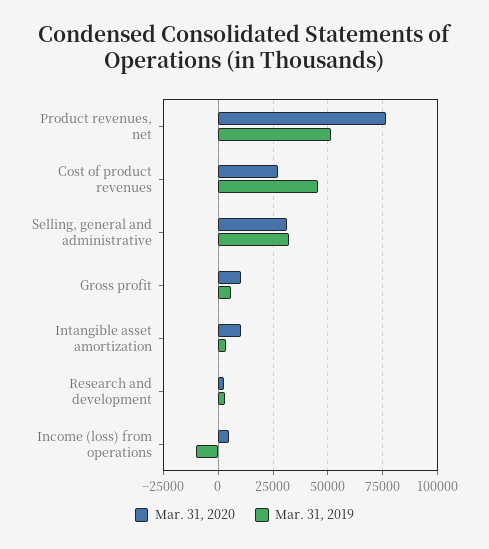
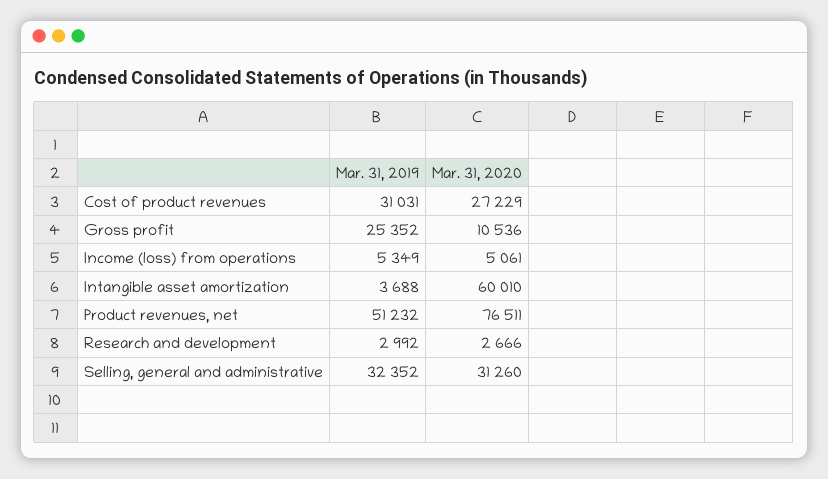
  {
    "Mar. 31, 2020": {
      "Product revenues, net": 76511,
      "Cost of product revenues": 27229,
      "Selling, general and administrative": 31260,
      "Gross profit": 10536,
-     "Intangible asset amortization": 10000,
+     "Intangible asset amortization": 60010,
      "Research and development": 2666,
      "Income (loss) from operations": 5061
    },
    "Mar. 31, 2019": {
      "Product revenues, net": 51232,
-     "Cost of product revenues": 45000,
+     "Cost of product revenues": 31031,
      "Selling, general and administrative": 32352,
-     "Gross profit": 5000,
+     "Gross profit": 25352,
      "Intangible asset amortization": 3688,
      "Research and development": 2992,
-     "Income (loss) from operations": -10000
+     "Income (loss) from operations": 5349
    }
  }

